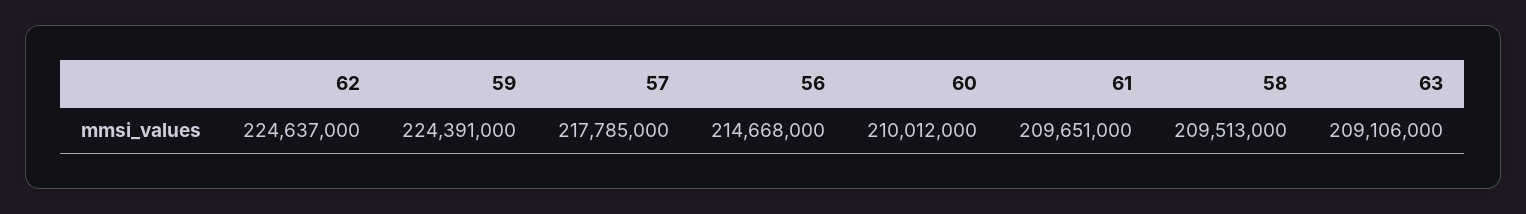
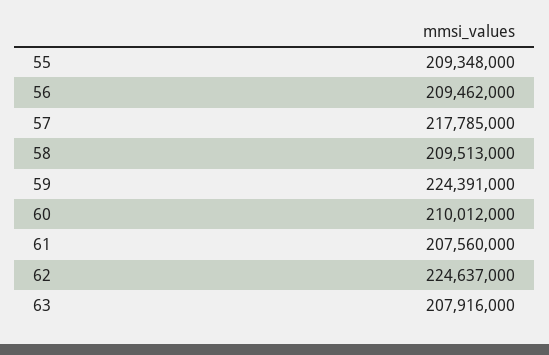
  {
    "62": 224637000,
    "59": 224391000,
    "57": 217785000,
-   "56": 214668000,
+   "56": 209462000,
    "60": 210012000,
-   "61": 209651000,
+   "61": 207560000,
    "58": 209513000,
-   "63": 209106000
+   "63": 207916000,
+   "55": 209348000
  }

